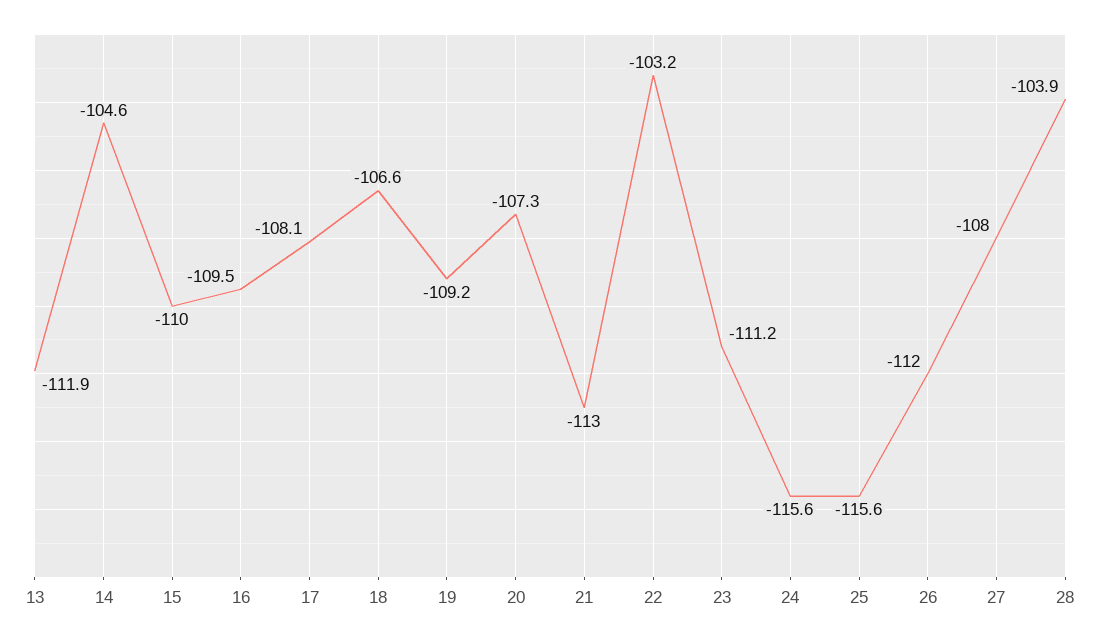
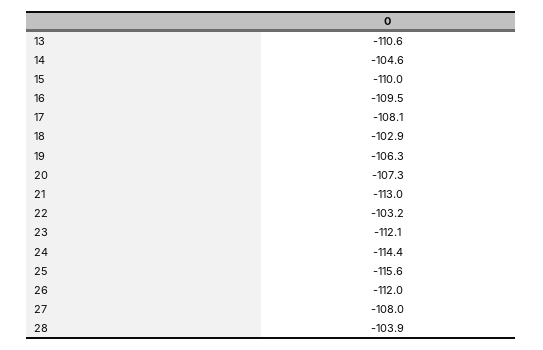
  {
-   "13": -111.9,
+   "13": -110.6,
    "14": -104.6,
    "15": -110,
    "16": -109.5,
    "17": -108.1,
-   "18": -106.6,
+   "18": -102.9,
-   "19": -109.2,
+   "19": -106.3,
    "20": -107.3,
    "21": -113,
    "22": -103.2,
-   "23": -111.2,
+   "23": -112.1,
-   "24": -115.6,
+   "24": -114.4,
    "25": -115.6,
    "26": -112,
    "27": -108,
    "28": -103.9
  }

